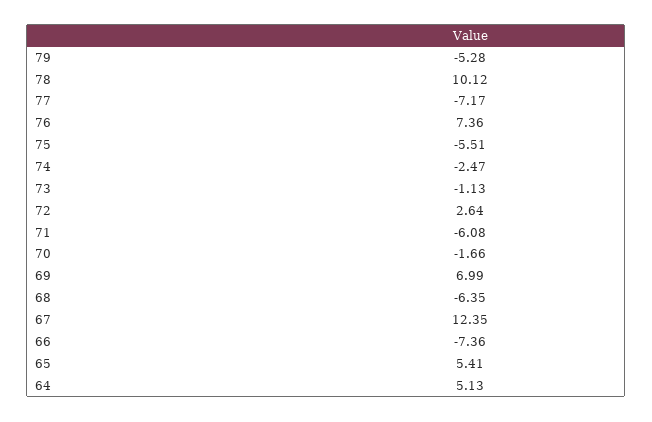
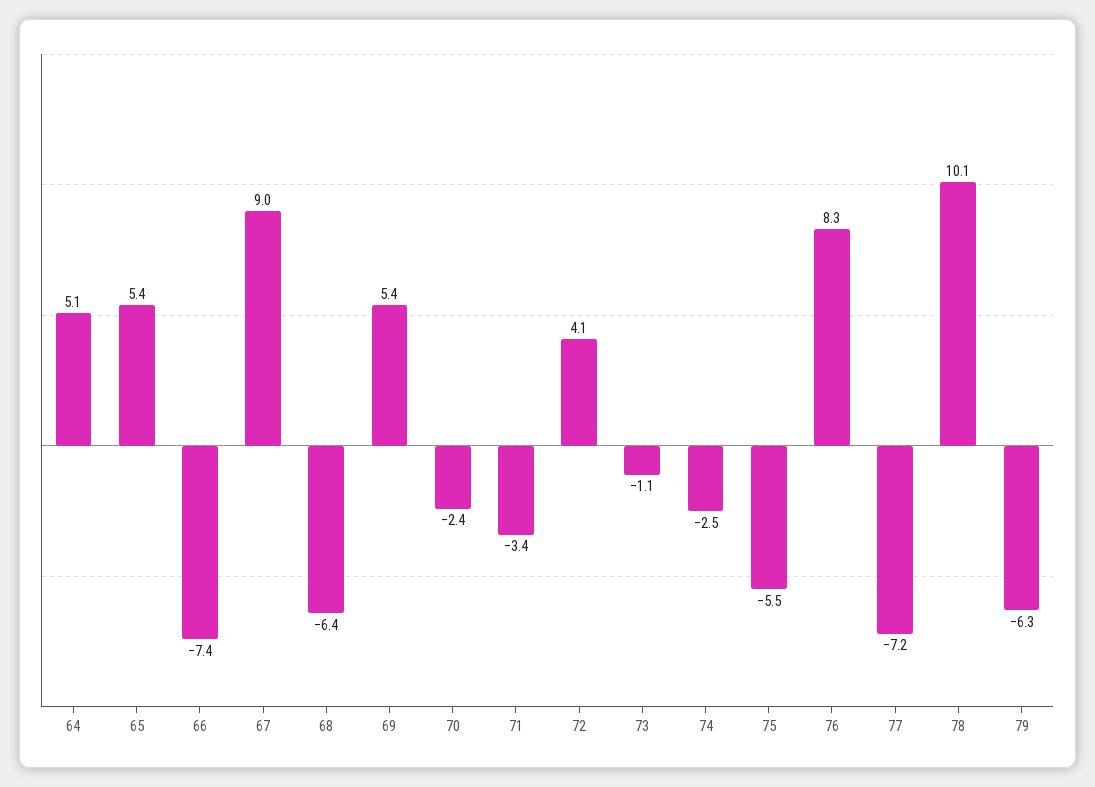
  {
-   "79": -5.28,
+   "79": -6.3,
    "78": 10.12,
    "77": -7.17,
-   "76": 7.36,
+   "76": 8.3,
    "75": -5.51,
    "74": -2.47,
    "73": -1.13,
-   "72": 2.64,
+   "72": 4.1,
-   "71": -6.08,
+   "71": -3.4,
-   "70": -1.66,
+   "70": -2.4,
-   "69": 6.99,
+   "69": 5.4,
    "68": -6.35,
-   "67": 12.35,
+   "67": 9,
    "66": -7.36,
    "65": 5.41,
    "64": 5.13
  }

